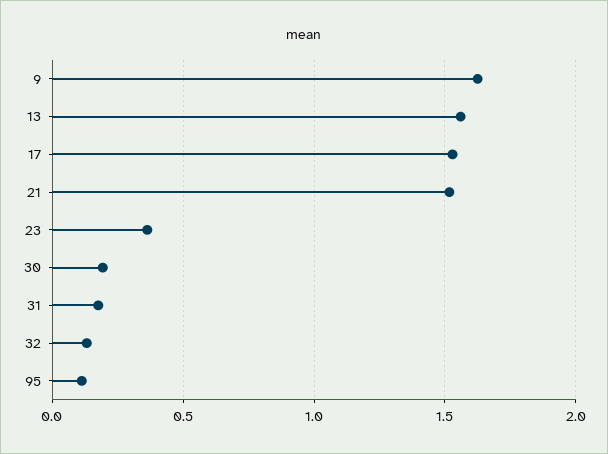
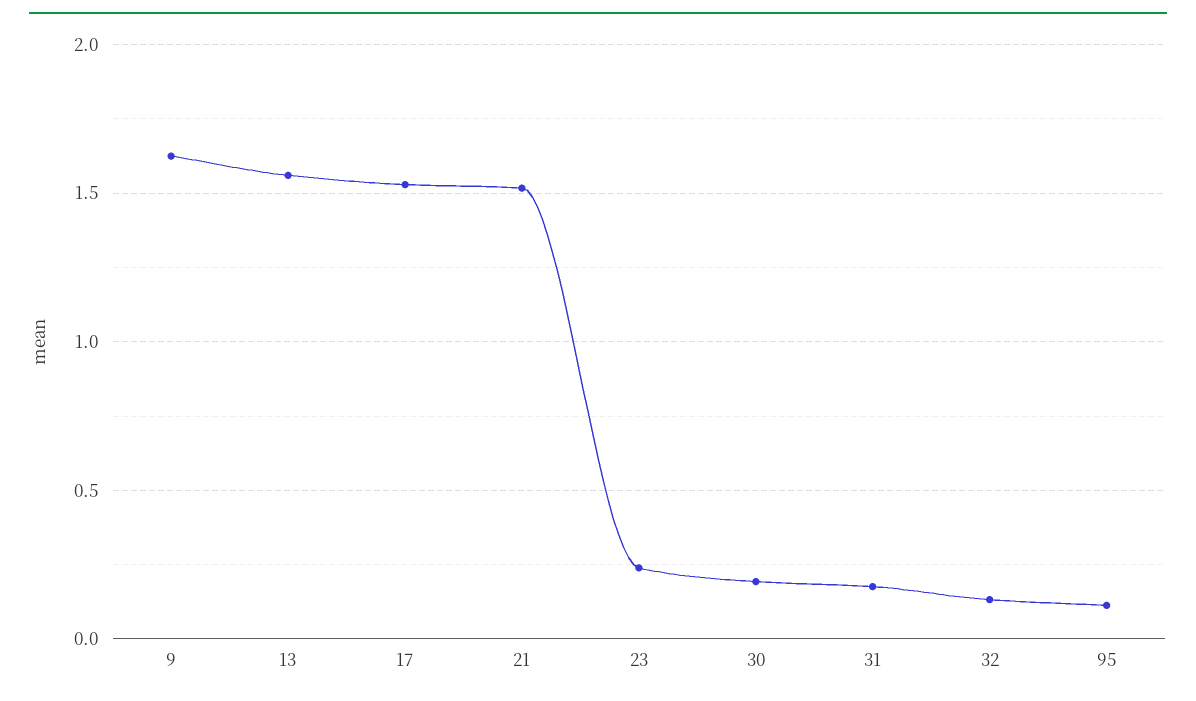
  {
    "9": 1.65,
    "13": 1.55,
    "17": 1.55,
    "21": 1.5,
-   "23": 0.35,
+   "23": 0.25,
    "30": 0.2,
    "31": 0.2,
    "32": 0.15,
    "95": 0.1
  }

